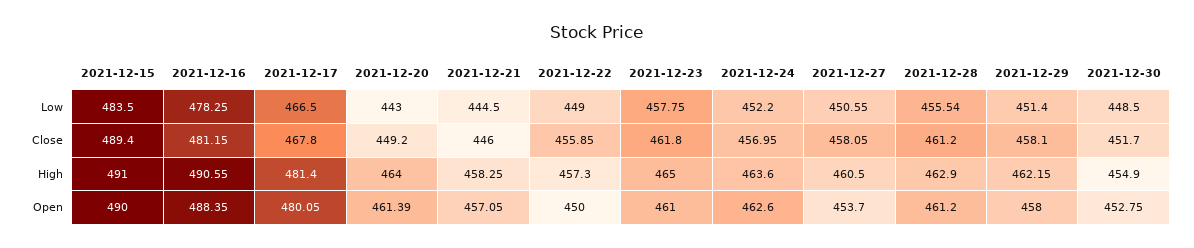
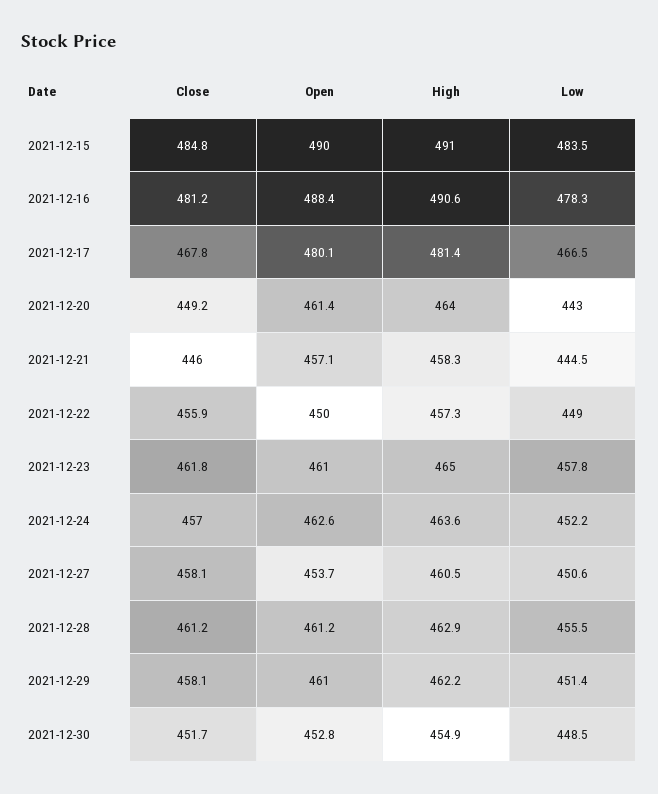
  {
    "2021-12-15": {
      "Low": 483.5,
-     "Close": 489.4,
+     "Close": 484.8,
      "High": 491,
      "Open": 490
    },
    "2021-12-16": {
      "Low": 478.25,
      "Close": 481.15,
      "High": 490.55,
      "Open": 488.35
    },
    "2021-12-17": {
      "Low": 466.5,
      "Close": 467.8,
      "High": 481.4,
      "Open": 480.05
    },
    "2021-12-20": {
      "Low": 443,
      "Close": 449.2,
      "High": 464,
      "Open": 461.39
    },
    "2021-12-21": {
      "Low": 444.5,
      "Close": 446,
      "High": 458.25,
      "Open": 457.05
    },
    "2021-12-22": {
      "Low": 449,
      "Close": 455.85,
      "High": 457.3,
      "Open": 450
    },
    "2021-12-23": {
      "Low": 457.75,
      "Close": 461.8,
      "High": 465,
      "Open": 461
    },
    "2021-12-24": {
      "Low": 452.2,
      "Close": 456.95,
      "High": 463.6,
      "Open": 462.6
    },
    "2021-12-27": {
      "Low": 450.55,
      "Close": 458.05,
      "High": 460.5,
      "Open": 453.7
    },
    "2021-12-28": {
      "Low": 455.54,
      "Close": 461.2,
      "High": 462.9,
      "Open": 461.2
    },
    "2021-12-29": {
      "Low": 451.4,
      "Close": 458.1,
      "High": 462.15,
-     "Open": 458
+     "Open": 461
    },
    "2021-12-30": {
      "Low": 448.5,
      "Close": 451.7,
      "High": 454.9,
      "Open": 452.75
    }
  }

